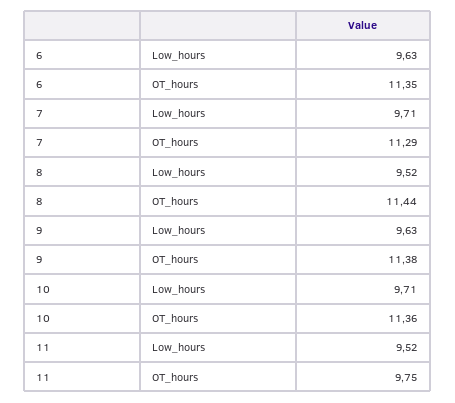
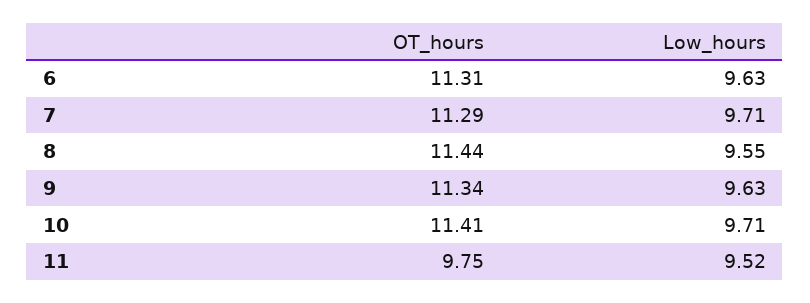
  {
    "6": {
      "Low_hours": 9.63,
-     "OT_hours": 11.35
+     "OT_hours": 11.31
    },
    "7": {
      "Low_hours": 9.71,
      "OT_hours": 11.29
    },
    "8": {
-     "Low_hours": 9.52,
+     "Low_hours": 9.55,
      "OT_hours": 11.44
    },
    "9": {
      "Low_hours": 9.63,
-     "OT_hours": 11.38
+     "OT_hours": 11.34
    },
    "10": {
      "Low_hours": 9.71,
-     "OT_hours": 11.36
+     "OT_hours": 11.41
    },
    "11": {
      "Low_hours": 9.52,
      "OT_hours": 9.75
    }
  }

